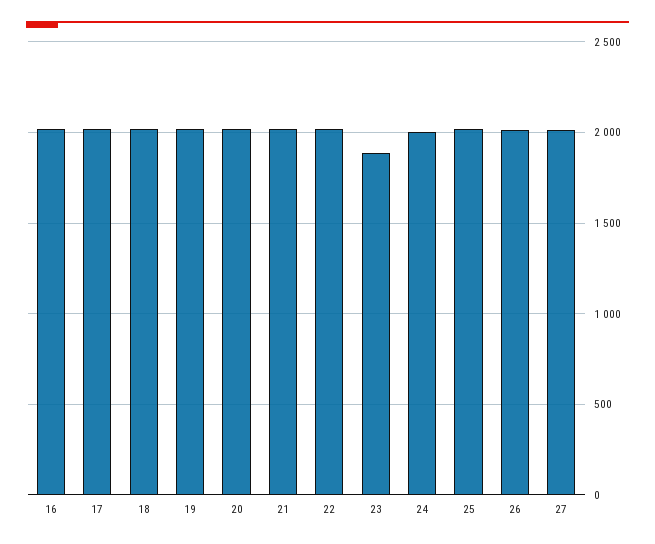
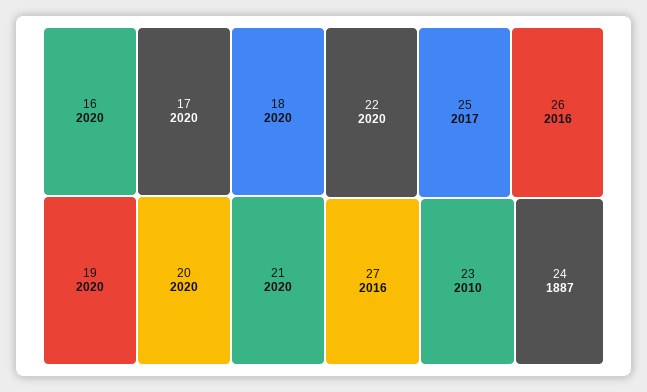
  {
    "16": 2020,
    "17": 2020,
    "18": 2020,
    "19": 2020,
    "20": 2020,
    "21": 2020,
    "22": 2020,
-   "23": 1900,
+   "23": 2010,
-   "24": 2000,
+   "24": 1887,
    "25": 2017,
    "26": 2016,
    "27": 2016
  }

